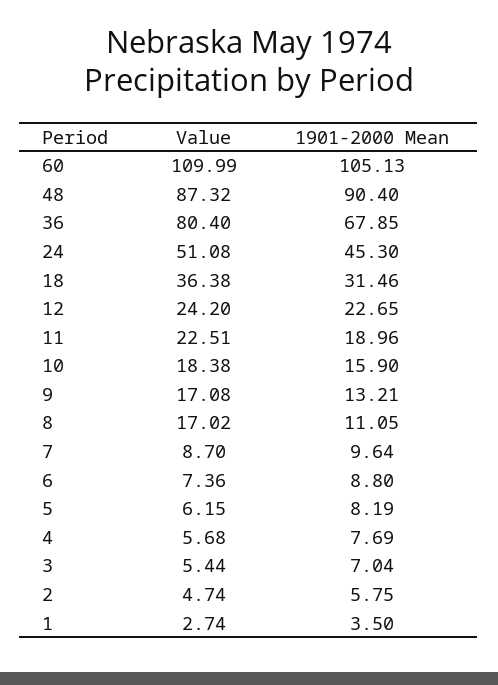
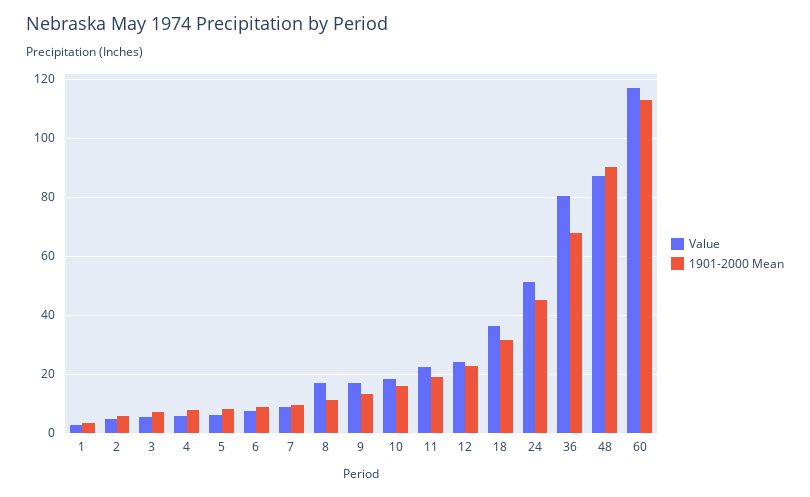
  {
    "Value": {
-     "60": 109.99,
+     "60": 117.5,
      "48": 87.32,
      "36": 80.4,
      "24": 51.08,
      "18": 36.38,
      "12": 24.2,
      "11": 22.51,
      "10": 18.38,
      "9": 17.08,
      "8": 17.02,
      "7": 8.7,
      "6": 7.36,
      "5": 6.15,
      "4": 5.68,
      "3": 5.44,
      "2": 4.74,
      "1": 2.74
    },
    "1901-2000 Mean": {
-     "60": 105.13,
+     "60": 112.5,
      "48": 90.4,
      "36": 67.85,
      "24": 45.3,
      "18": 31.46,
      "12": 22.65,
      "11": 18.96,
      "10": 15.9,
      "9": 13.21,
      "8": 11.05,
      "7": 9.64,
      "6": 8.8,
      "5": 8.19,
      "4": 7.69,
      "3": 7.04,
      "2": 5.75,
      "1": 3.5
    }
  }

